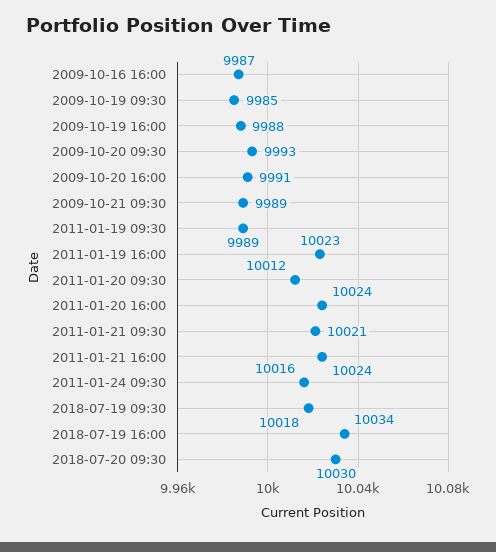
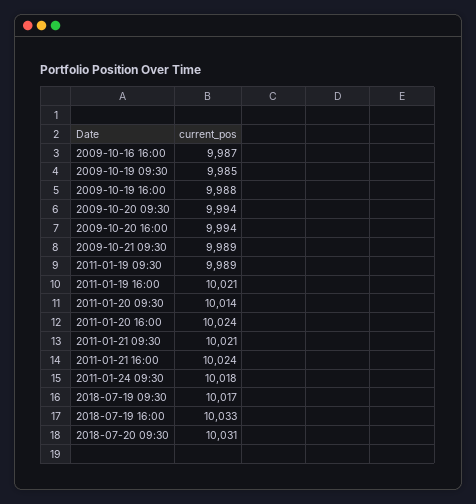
  {
    "2009-10-16 16:00": 9987,
    "2009-10-19 09:30": 9985,
    "2009-10-19 16:00": 9988,
-   "2009-10-20 09:30": 9993,
+   "2009-10-20 09:30": 9994,
-   "2009-10-20 16:00": 9991,
+   "2009-10-20 16:00": 9994,
    "2009-10-21 09:30": 9989,
    "2011-01-19 09:30": 9989,
-   "2011-01-19 16:00": 10023,
+   "2011-01-19 16:00": 10021,
-   "2011-01-20 09:30": 10012,
+   "2011-01-20 09:30": 10014,
    "2011-01-20 16:00": 10024,
    "2011-01-21 09:30": 10021,
    "2011-01-21 16:00": 10024,
-   "2011-01-24 09:30": 10016,
+   "2011-01-24 09:30": 10018,
-   "2018-07-19 09:30": 10018,
+   "2018-07-19 09:30": 10017,
-   "2018-07-19 16:00": 10034,
+   "2018-07-19 16:00": 10033,
-   "2018-07-20 09:30": 10030
+   "2018-07-20 09:30": 10031
  }

